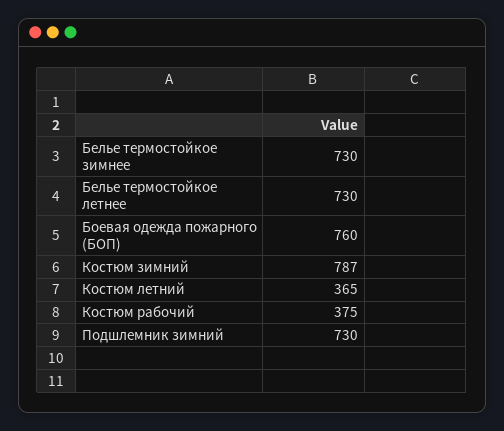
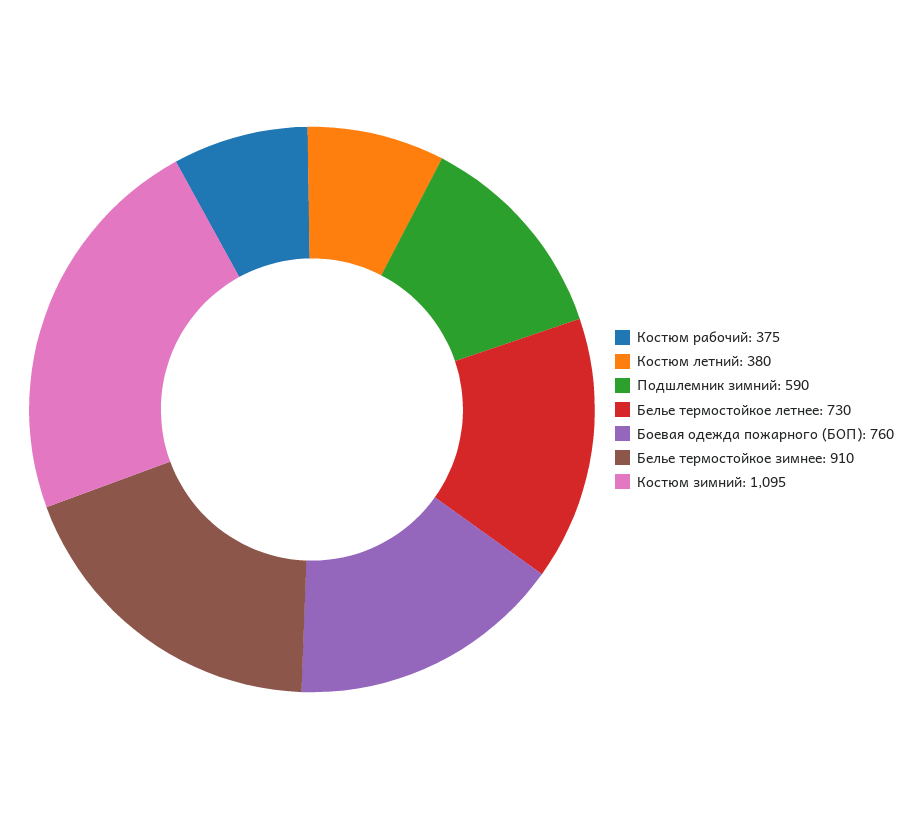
  {
-   "Белье термостойкое зимнее": 730,
+   "Белье термостойкое зимнее": 910,
    "Белье термостойкое летнее": 730,
    "Боевая одежда пожарного (БОП)": 760,
-   "Костюм зимний": 787,
+   "Костюм зимний": 1095,
-   "Костюм летний": 365,
+   "Костюм летний": 380,
    "Костюм рабочий": 375,
-   "Подшлемник зимний": 730
+   "Подшлемник зимний": 590
  }

